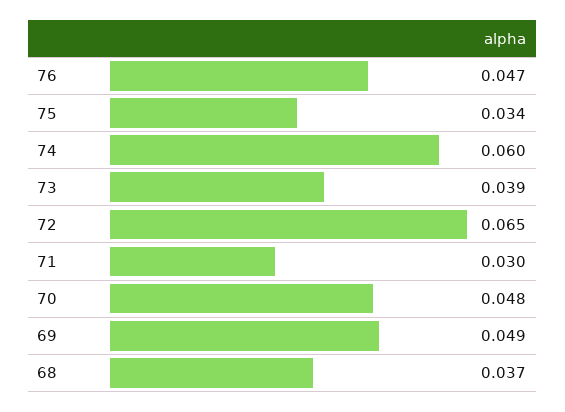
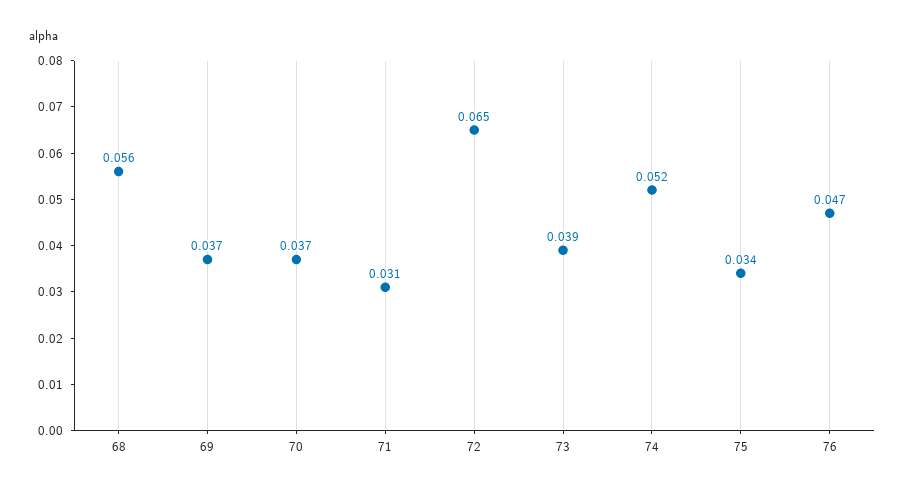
  {
    "76": 0.047,
    "75": 0.034,
-   "74": 0.06,
+   "74": 0.052,
    "73": 0.039,
    "72": 0.065,
-   "71": 0.03,
+   "71": 0.031,
-   "70": 0.048,
+   "70": 0.037,
-   "69": 0.049,
+   "69": 0.037,
-   "68": 0.037
+   "68": 0.056
  }

